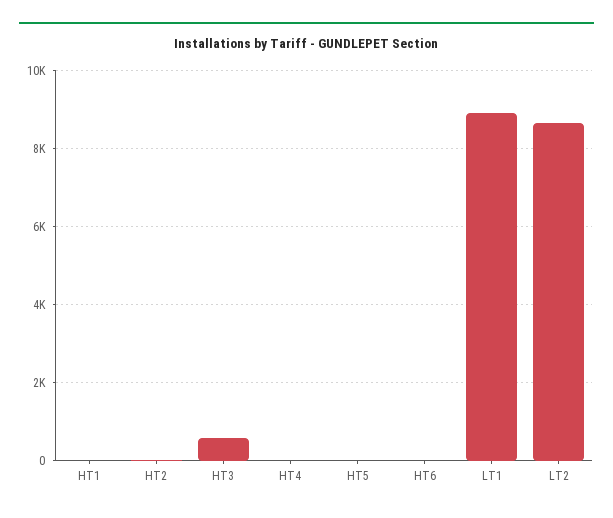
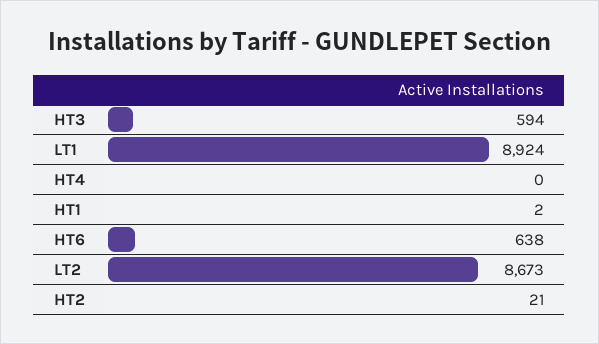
  {
    "HT1": 2,
    "HT2": 21,
    "HT3": 594,
    "HT4": 0,
-   "HT5": 0,
-   "HT6": 0,
+   "HT6": 638,
    "LT1": 8924,
    "LT2": 8673
  }

